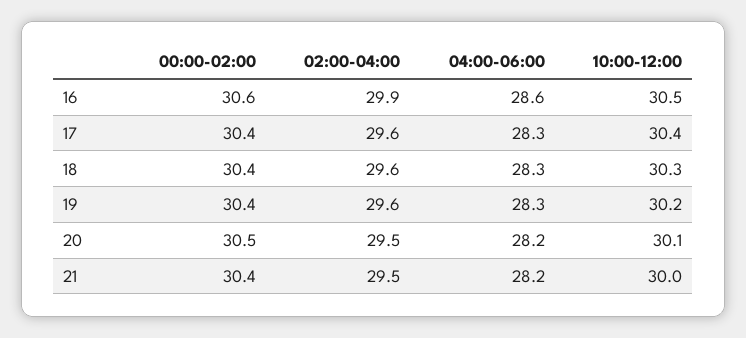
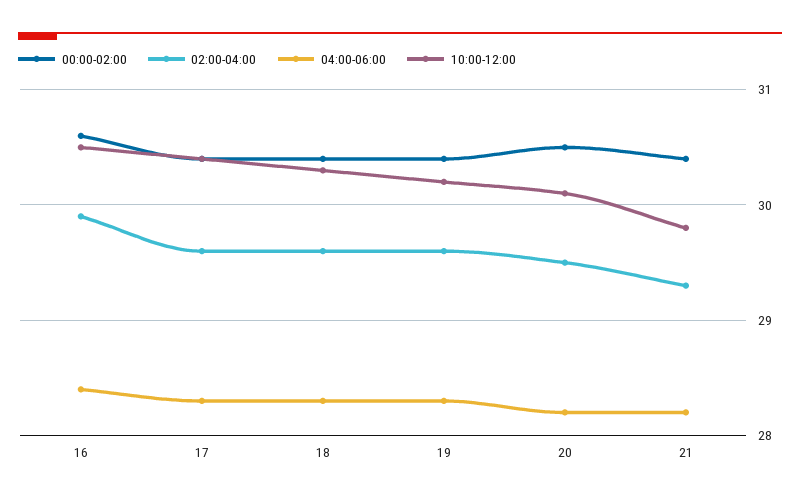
  {
    "00:00-02:00": {
      "16": 30.6,
      "17": 30.4,
      "18": 30.4,
      "19": 30.4,
      "20": 30.5,
      "21": 30.4
    },
    "02:00-04:00": {
      "16": 29.9,
      "17": 29.6,
      "18": 29.6,
      "19": 29.6,
      "20": 29.5,
-     "21": 29.5
+     "21": 29.3
    },
    "04:00-06:00": {
-     "16": 28.6,
+     "16": 28.4,
      "17": 28.3,
      "18": 28.3,
      "19": 28.3,
      "20": 28.2,
      "21": 28.2
    },
    "10:00-12:00": {
      "16": 30.5,
      "17": 30.4,
      "18": 30.3,
      "19": 30.2,
      "20": 30.1,
-     "21": 30
+     "21": 29.8
    }
  }

